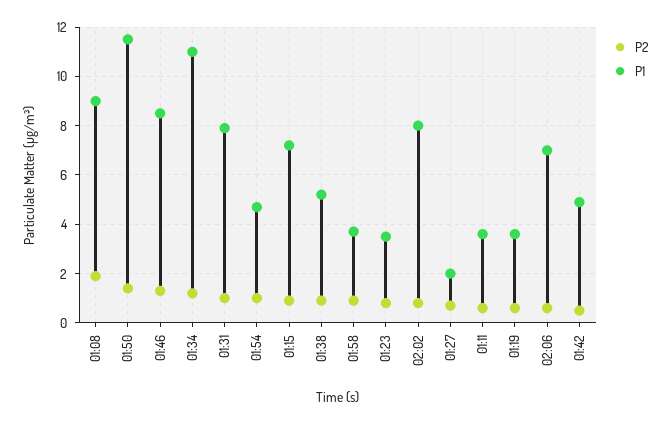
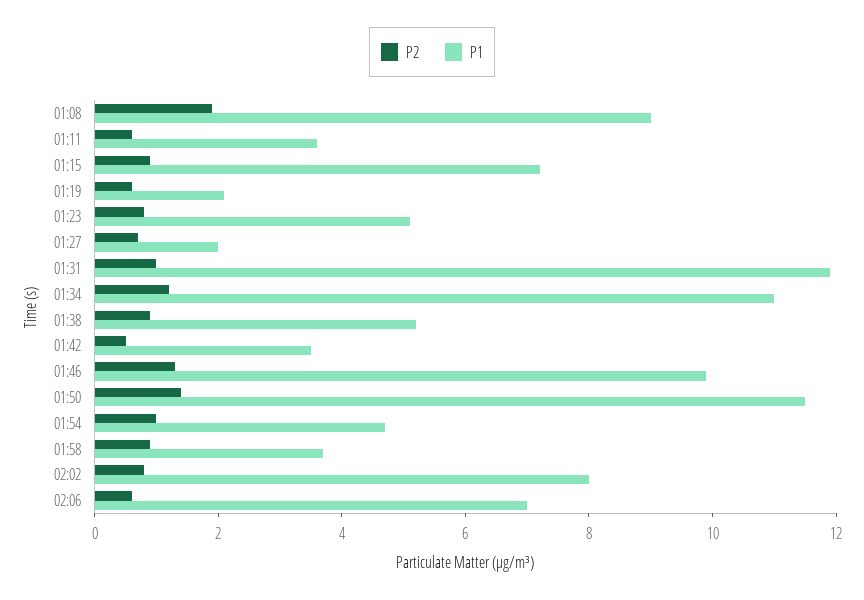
  {
    "P2": {
      "01:08": 2,
      "01:50": 1.5,
      "01:46": 1.5,
      "01:34": 1,
      "01:31": 1,
      "01:54": 1,
      "01:15": 1,
      "01:38": 1,
      "01:58": 1,
      "01:23": 1,
      "02:02": 1,
      "01:27": 0.5,
      "01:11": 0.5,
      "01:19": 0.5,
      "02:06": 0.5,
      "01:42": 0.5
    },
    "P1": {
      "01:08": 9,
      "01:50": 11.5,
-     "01:46": 8.5,
+     "01:46": 10,
      "01:34": 11,
-     "01:31": 8,
+     "01:31": 12,
      "01:54": 4.5,
      "01:15": 7,
      "01:38": 5,
      "01:58": 3.5,
-     "01:23": 3.5,
+     "01:23": 5,
      "02:02": 8,
      "01:27": 2,
      "01:11": 3.5,
-     "01:19": 3.5,
+     "01:19": 2,
      "02:06": 7,
-     "01:42": 5
+     "01:42": 3.5
    }
  }

